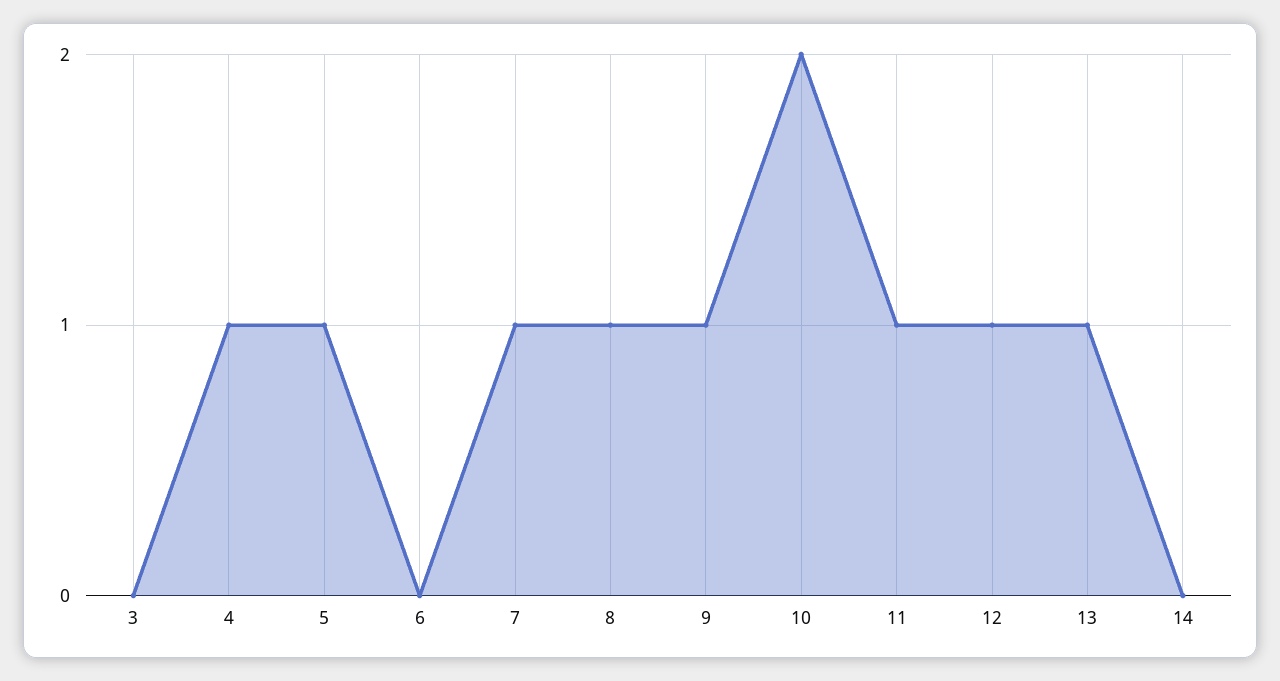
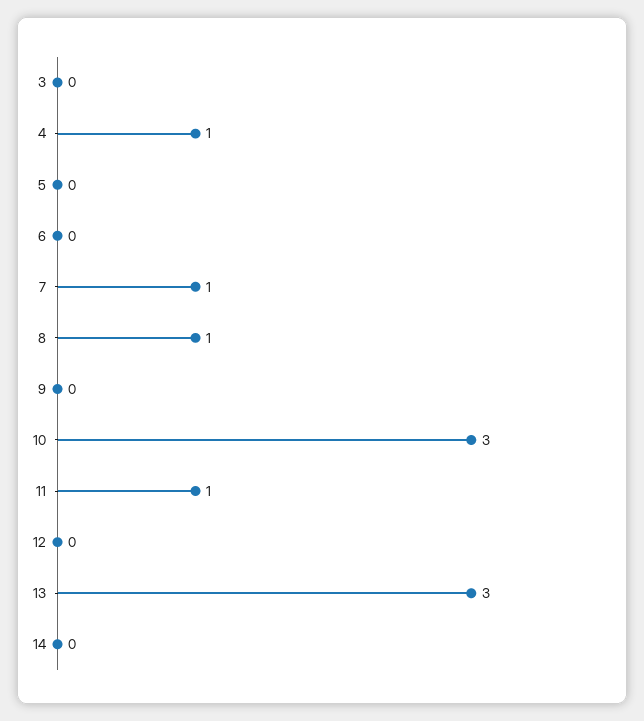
  {
    "3": 0,
    "4": 1,
-   "5": 1,
+   "5": 0,
    "6": 0,
    "7": 1,
    "8": 1,
-   "9": 1,
+   "9": 0,
-   "10": 2,
+   "10": 3,
    "11": 1,
-   "12": 1,
+   "12": 0,
-   "13": 1,
+   "13": 3,
    "14": 0
  }

